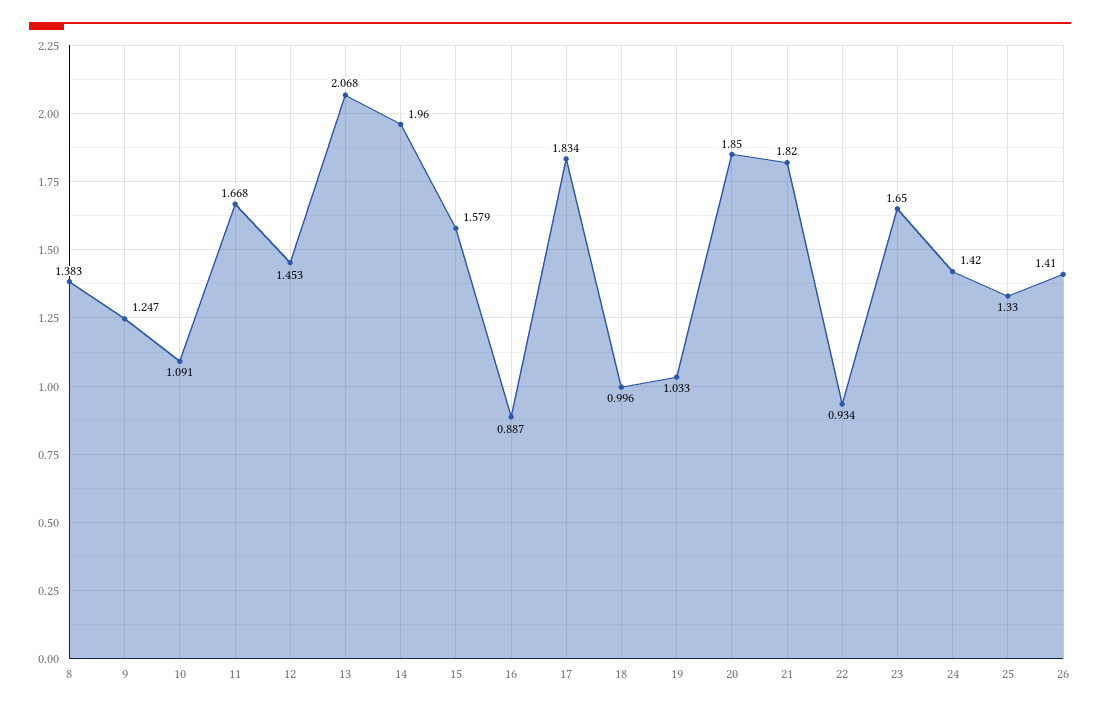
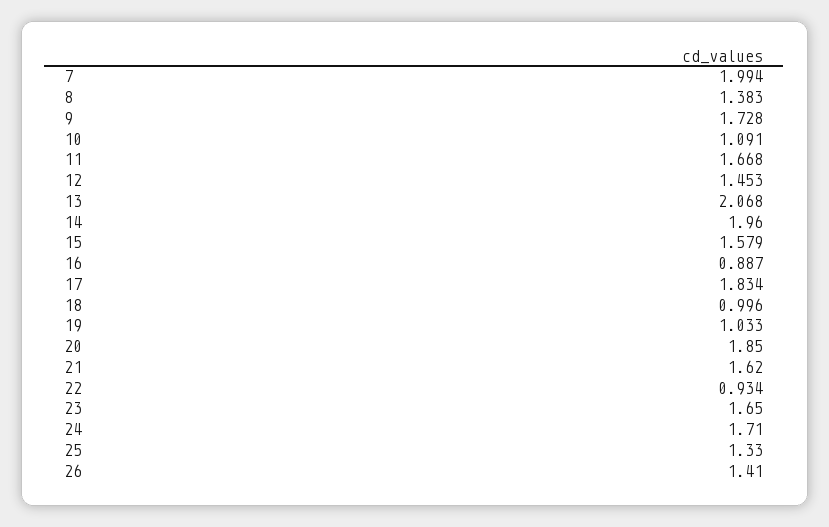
  {
    "8": 1.383,
-   "9": 1.247,
+   "9": 1.728,
    "10": 1.091,
    "11": 1.668,
    "12": 1.453,
    "13": 2.068,
    "14": 1.96,
    "15": 1.579,
    "16": 0.887,
    "17": 1.834,
    "18": 0.996,
    "19": 1.033,
    "20": 1.85,
-   "21": 1.82,
+   "21": 1.62,
    "22": 0.934,
    "23": 1.65,
-   "24": 1.42,
+   "24": 1.71,
    "25": 1.33,
-   "26": 1.41
+   "26": 1.41,
+   "7": 1.994
  }

